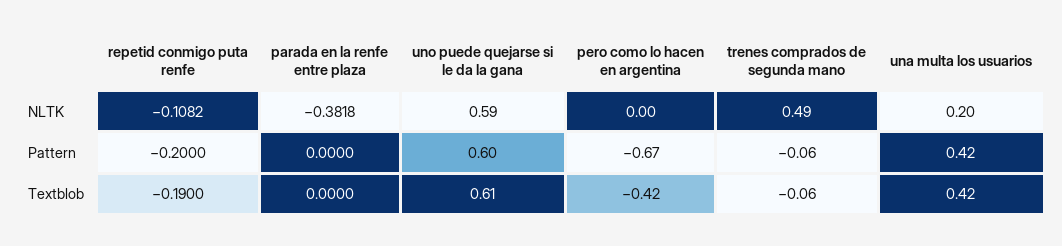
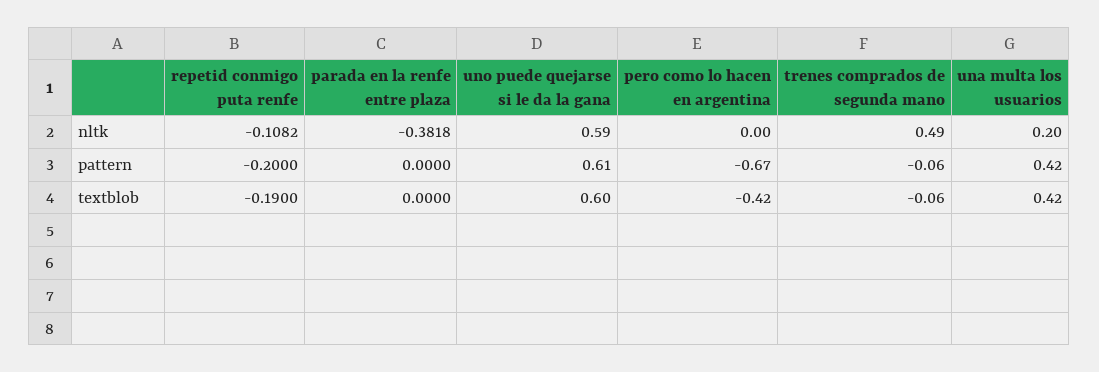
  {
    "repetid conmigo puta renfe": {
      "NLTK": -0.1082,
      "Pattern": -0.2,
      "Textblob": -0.19
    },
    "parada en la renfe entre plaza": {
      "NLTK": -0.3818,
      "Pattern": 0,
      "Textblob": 0
    },
    "uno puede quejarse si le da la gana": {
      "NLTK": 0.59,
-     "Pattern": 0.6,
+     "Pattern": 0.61,
-     "Textblob": 0.61
+     "Textblob": 0.6
    },
    "pero como lo hacen en argentina": {
      "NLTK": 0,
      "Pattern": -0.67,
      "Textblob": -0.42
    },
    "trenes comprados de segunda mano": {
      "NLTK": 0.49,
      "Pattern": -0.06,
      "Textblob": -0.06
    },
    "una multa los usuarios": {
      "NLTK": 0.2,
      "Pattern": 0.42,
      "Textblob": 0.42
    }
  }

